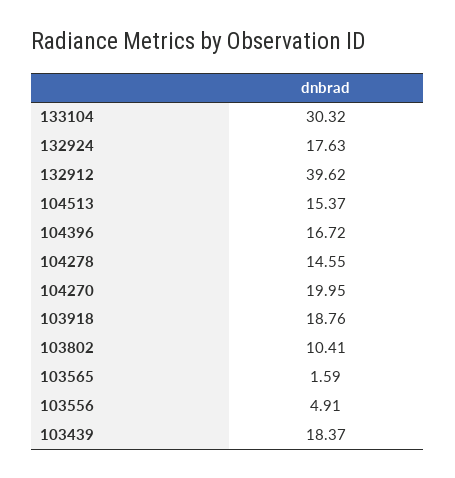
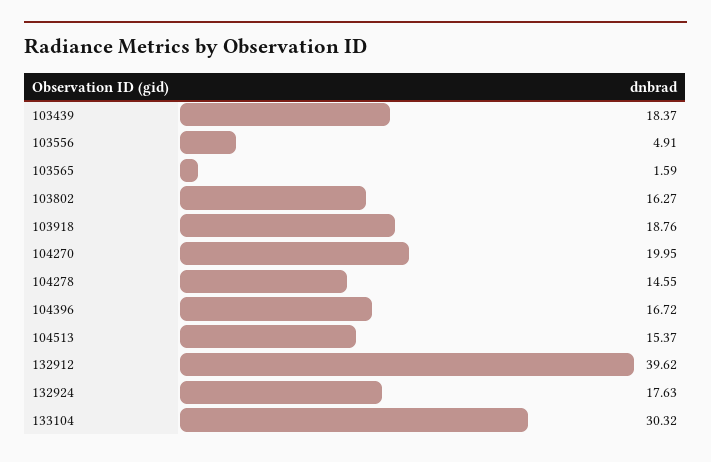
  {
    "133104": 30.32,
    "132924": 17.63,
    "132912": 39.62,
    "104513": 15.37,
    "104396": 16.72,
    "104278": 14.55,
    "104270": 19.95,
    "103918": 18.76,
-   "103802": 10.41,
+   "103802": 16.27,
    "103565": 1.59,
    "103556": 4.91,
    "103439": 18.37
  }

